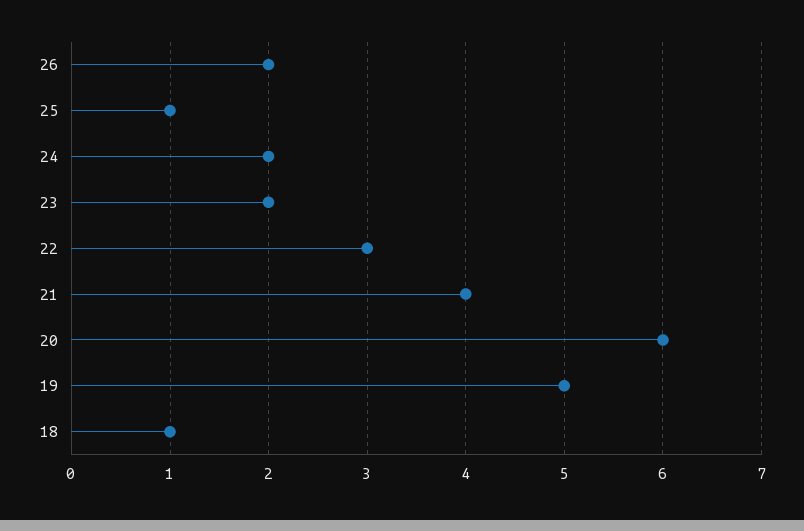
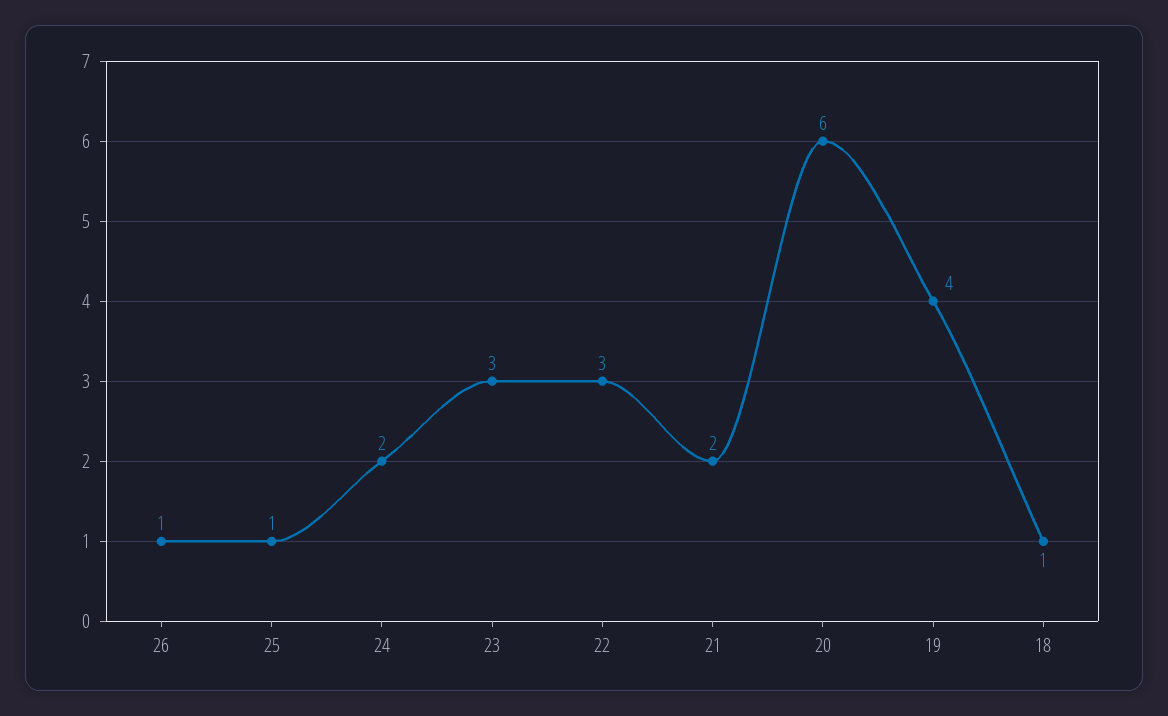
  {
-   "26": 2,
+   "26": 1,
    "25": 1,
    "24": 2,
-   "23": 2,
+   "23": 3,
    "22": 3,
-   "21": 4,
+   "21": 2,
    "20": 6,
-   "19": 5,
+   "19": 4,
    "18": 1
  }

